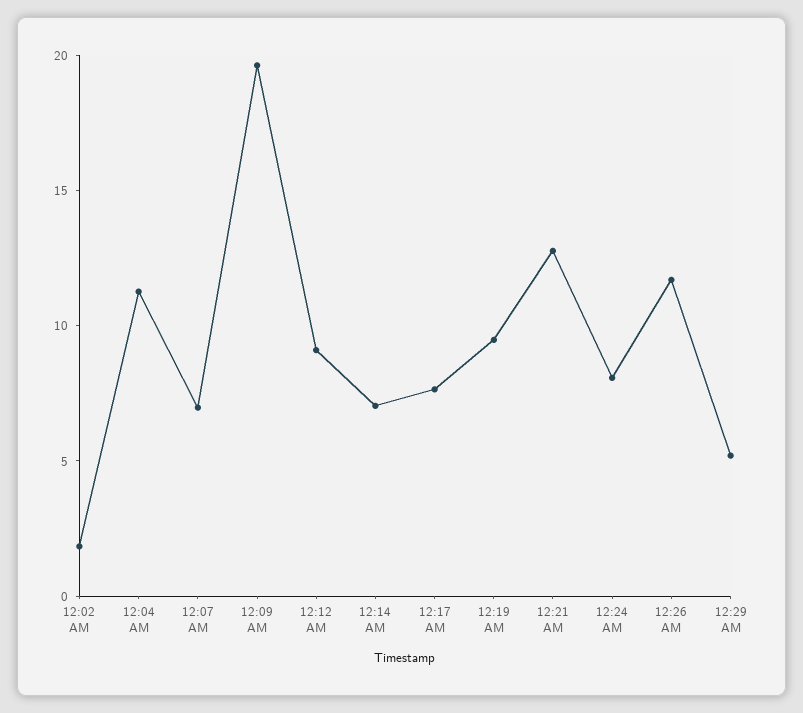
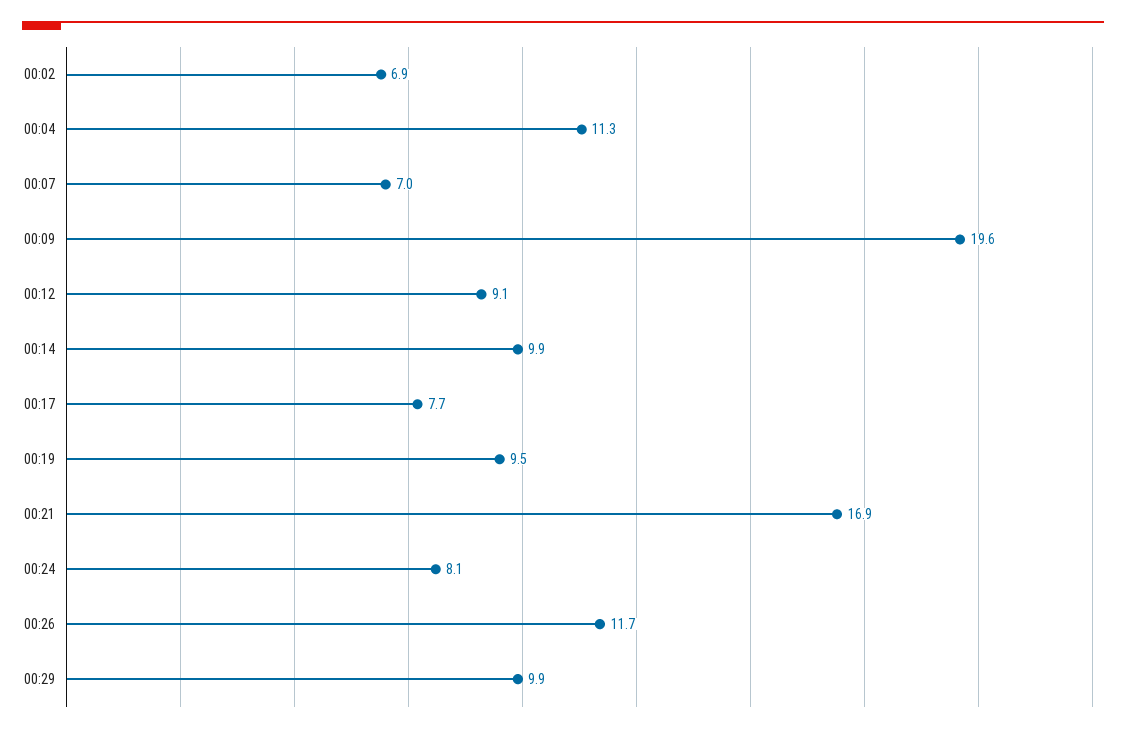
  {
-   "12:02 AM": 2,
+   "12:02 AM": 6.9,
    "12:04 AM": 11.3,
    "12:07 AM": 7,
    "12:09 AM": 19.6,
    "12:12 AM": 9.1,
-   "12:14 AM": 7,
+   "12:14 AM": 9.9,
    "12:17 AM": 7.7,
    "12:19 AM": 9.5,
-   "12:21 AM": 13,
+   "12:21 AM": 16.9,
    "12:24 AM": 8.1,
    "12:26 AM": 11.7,
-   "12:29 AM": 5
+   "12:29 AM": 9.9
  }

